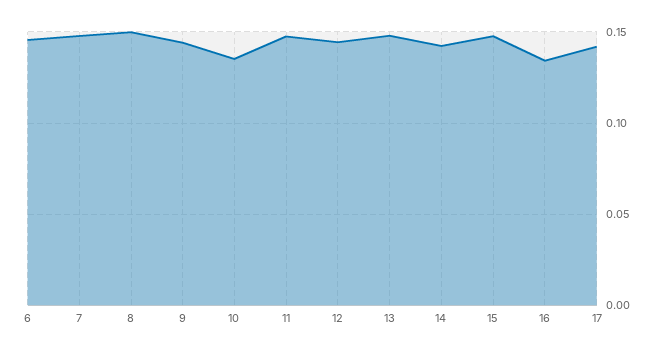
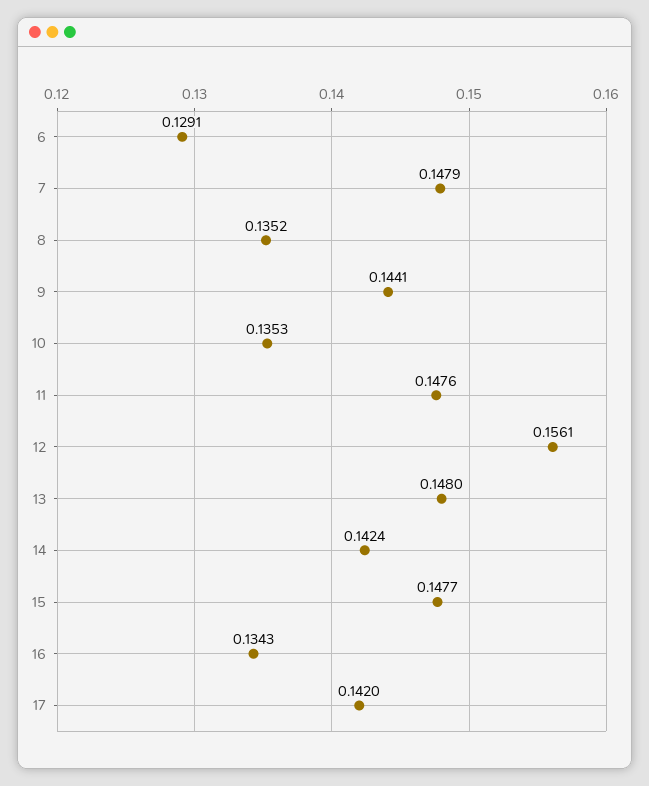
  {
-   "6": 0.145,
+   "6": 0.1291,
    "7": 0.1479,
-   "8": 0.15,
+   "8": 0.1352,
    "9": 0.1441,
    "10": 0.1353,
    "11": 0.1476,
-   "12": 0.145,
+   "12": 0.1561,
    "13": 0.148,
    "14": 0.1424,
    "15": 0.1477,
    "16": 0.1343,
    "17": 0.142
  }

